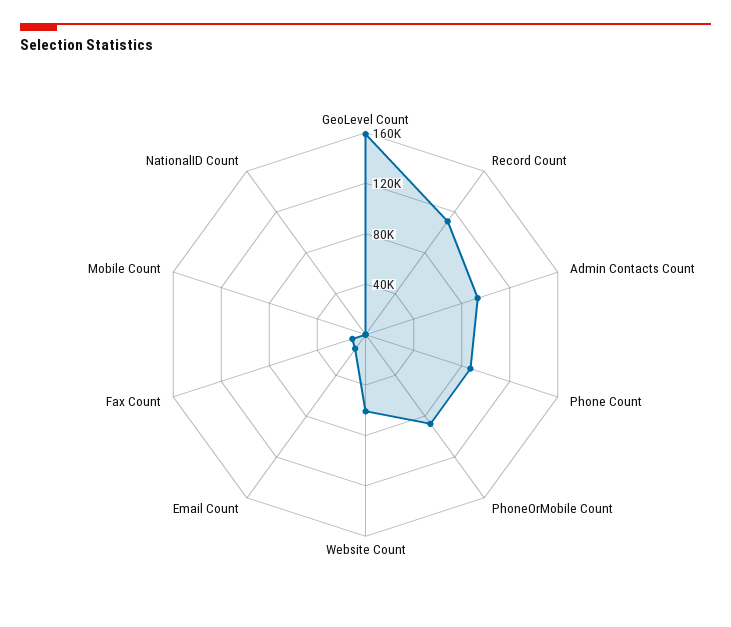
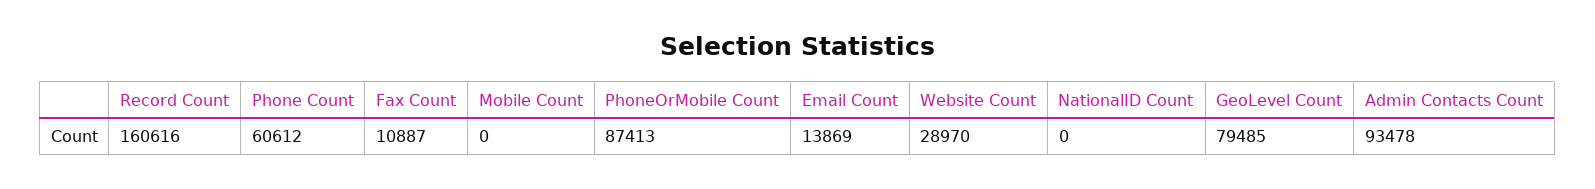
  {
-   "GeoLevel Count": 160000,
+   "GeoLevel Count": 79485,
-   "Record Count": 110000,
+   "Record Count": 160616,
    "Admin Contacts Count": 93478,
-   "Phone Count": 90000,
+   "Phone Count": 60612,
    "PhoneOrMobile Count": 87413,
-   "Website Count": 60000,
+   "Website Count": 28970,
    "Email Count": 13869,
    "Fax Count": 10887,
    "Mobile Count": 0,
    "NationalID Count": 0
  }

